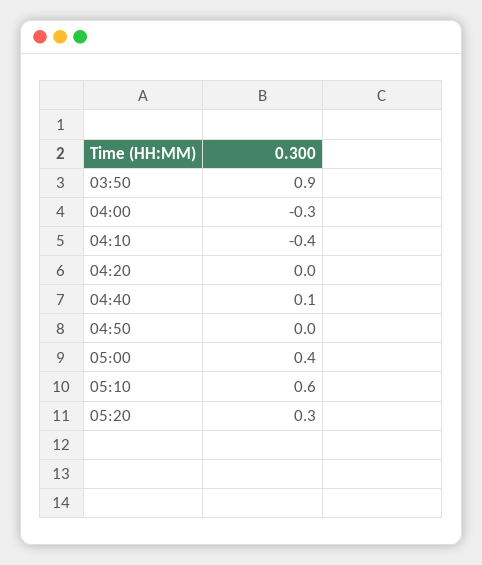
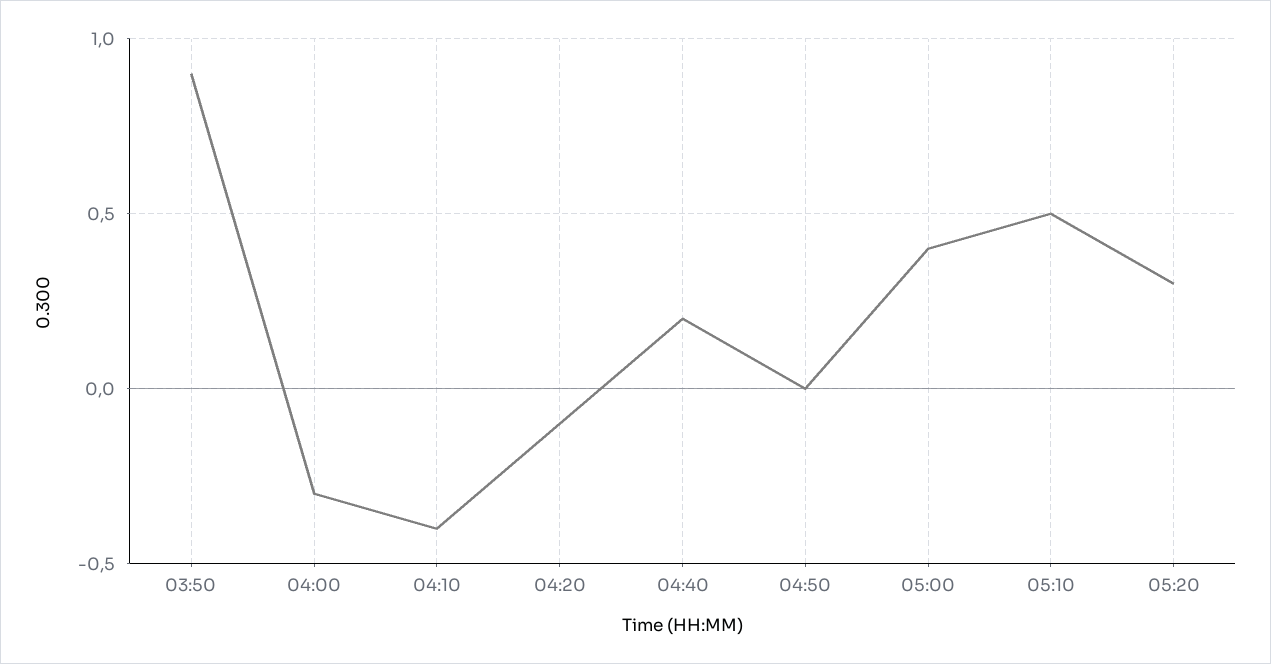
  {
    "03:50": 0.9,
    "04:00": -0.3,
    "04:10": -0.4,
-   "04:20": 0,
+   "04:20": -0.1,
-   "04:40": 0.1,
+   "04:40": 0.2,
    "04:50": 0,
    "05:00": 0.4,
-   "05:10": 0.6,
+   "05:10": 0.5,
    "05:20": 0.3
  }

